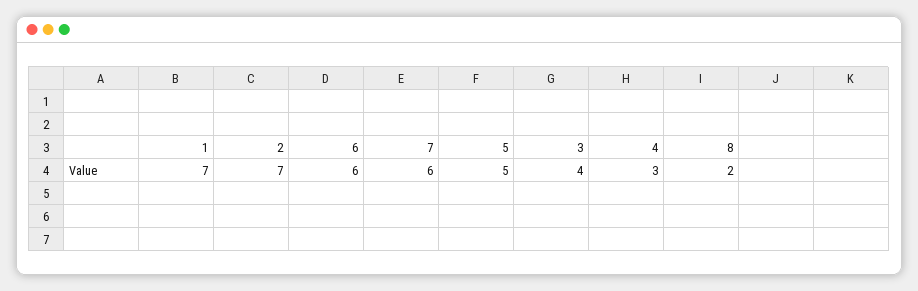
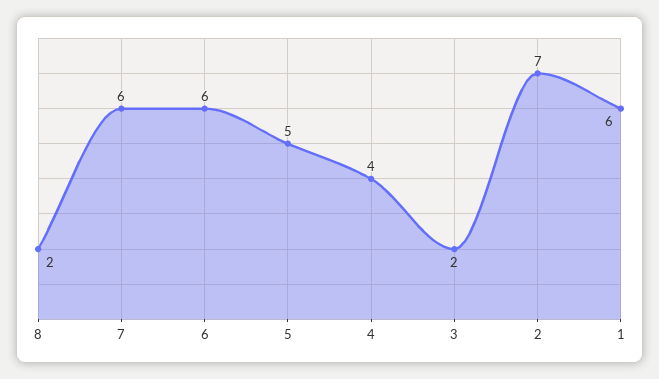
  {
-   "1": 7,
+   "1": 6,
    "2": 7,
    "6": 6,
    "7": 6,
    "5": 5,
-   "3": 4,
+   "3": 2,
-   "4": 3,
+   "4": 4,
    "8": 2
  }

